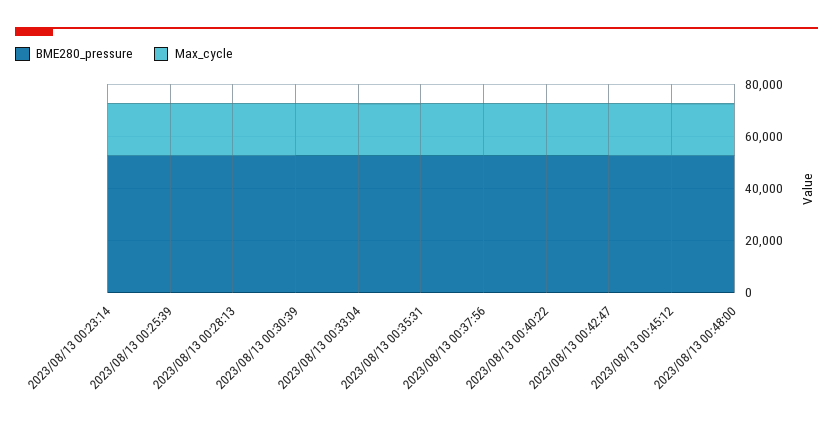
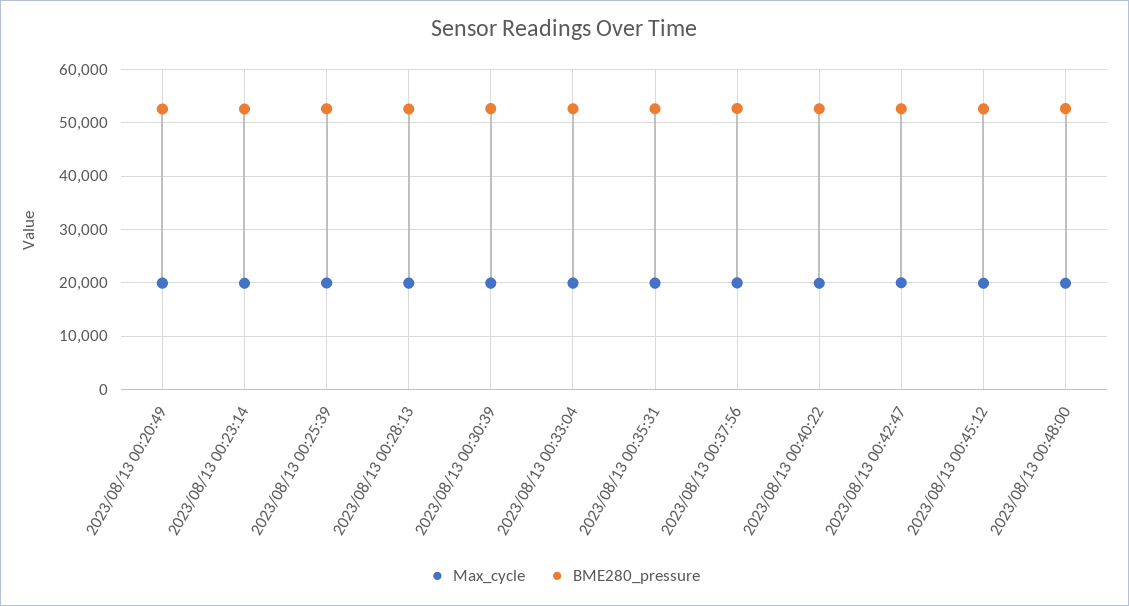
  {
    "BME280_pressure": {
      "2023/08/13 00:23:14": 52000,
      "2023/08/13 00:25:39": 52000,
      "2023/08/13 00:28:13": 52000,
      "2023/08/13 00:30:39": 52000,
      "2023/08/13 00:33:04": 52000,
      "2023/08/13 00:35:31": 52000,
      "2023/08/13 00:37:56": 52000,
      "2023/08/13 00:40:22": 52000,
      "2023/08/13 00:42:47": 52000,
      "2023/08/13 00:45:12": 52000,
-     "2023/08/13 00:48:00": 52000
+     "2023/08/13 00:48:00": 52000,
+     "2023/08/13 00:20:49": 52000
    },
    "Max_cycle": {
      "2023/08/13 00:23:14": 20000,
      "2023/08/13 00:25:39": 20000,
      "2023/08/13 00:28:13": 20000,
      "2023/08/13 00:30:39": 20000,
      "2023/08/13 00:33:04": 20000,
      "2023/08/13 00:35:31": 20000,
      "2023/08/13 00:37:56": 20000,
      "2023/08/13 00:40:22": 20000,
      "2023/08/13 00:42:47": 20000,
      "2023/08/13 00:45:12": 20000,
-     "2023/08/13 00:48:00": 20000
+     "2023/08/13 00:48:00": 20000,
+     "2023/08/13 00:20:49": 20000
    }
  }

